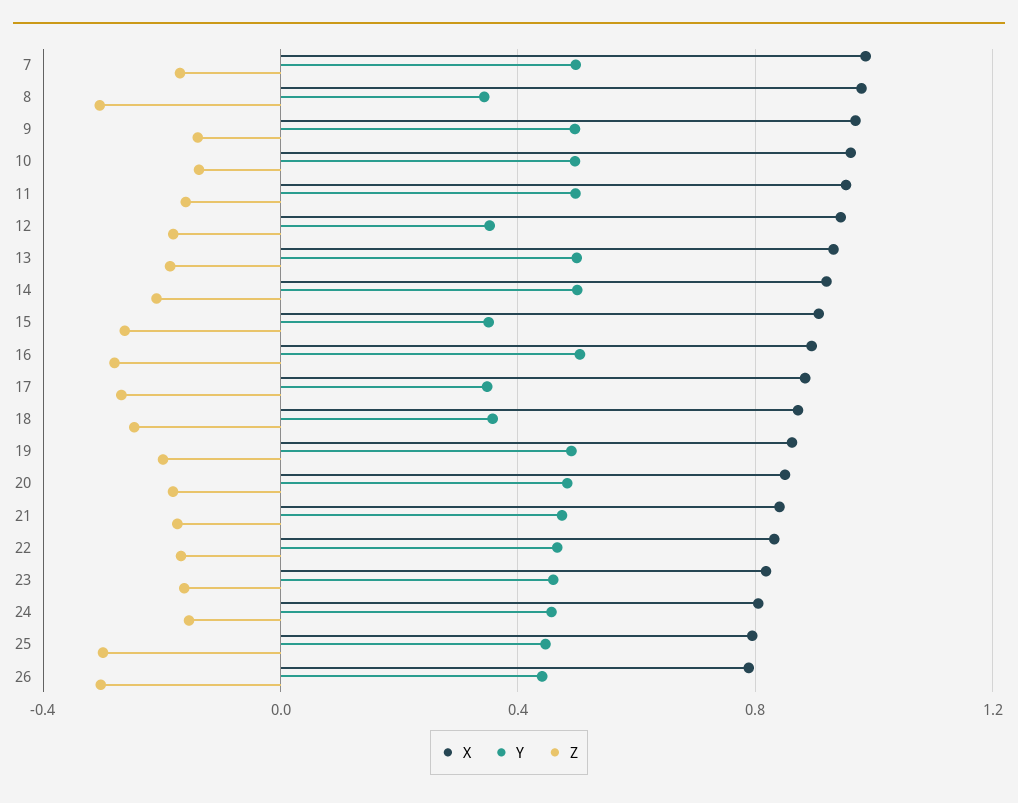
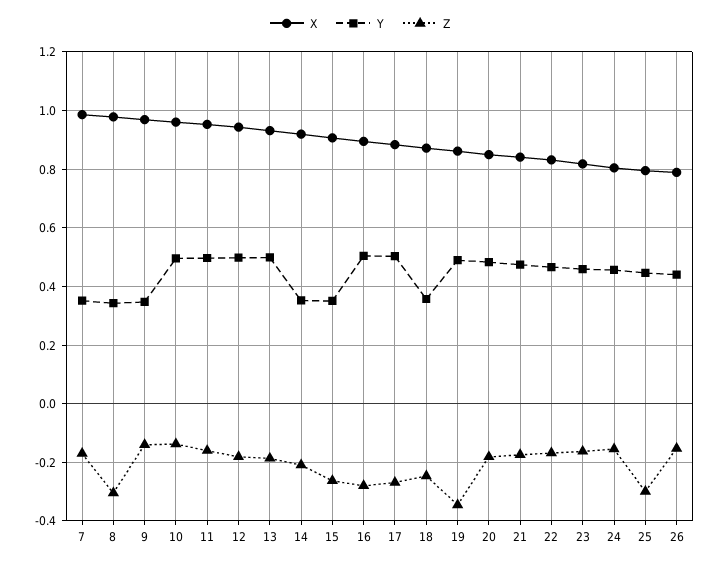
  {
    "X": {
      "7": 0.975,
      "8": 0.975,
      "9": 0.975,
      "10": 0.95,
      "11": 0.95,
      "12": 0.95,
      "13": 0.925,
      "14": 0.925,
      "15": 0.9,
      "16": 0.9,
      "17": 0.875,
      "18": 0.875,
      "19": 0.85,
      "20": 0.85,
      "21": 0.85,
      "22": 0.825,
      "23": 0.825,
      "24": 0.8,
      "25": 0.8,
      "26": 0.8
    },
    "Y": {
-     "7": 0.5,
+     "7": 0.35,
      "8": 0.35,
-     "9": 0.5,
+     "9": 0.35,
      "10": 0.5,
      "11": 0.5,
-     "12": 0.35,
+     "12": 0.5,
      "13": 0.5,
-     "14": 0.5,
+     "14": 0.35,
      "15": 0.35,
      "16": 0.5,
-     "17": 0.35,
+     "17": 0.5,
      "18": 0.35,
      "19": 0.5,
      "20": 0.475,
      "21": 0.475,
      "22": 0.475,
      "23": 0.45,
      "24": 0.45,
      "25": 0.45,
      "26": 0.45
    },
    "Z": {
      "7": -0.175,
      "8": -0.3,
      "9": -0.15,
      "10": -0.15,
      "11": -0.15,
      "12": -0.175,
      "13": -0.175,
      "14": -0.2,
      "15": -0.275,
      "16": -0.275,
      "17": -0.275,
      "18": -0.25,
-     "19": -0.2,
+     "19": -0.35,
      "20": -0.175,
      "21": -0.175,
      "22": -0.175,
      "23": -0.175,
      "24": -0.15,
      "25": -0.3,
-     "26": -0.3
+     "26": -0.15
    }
  }

